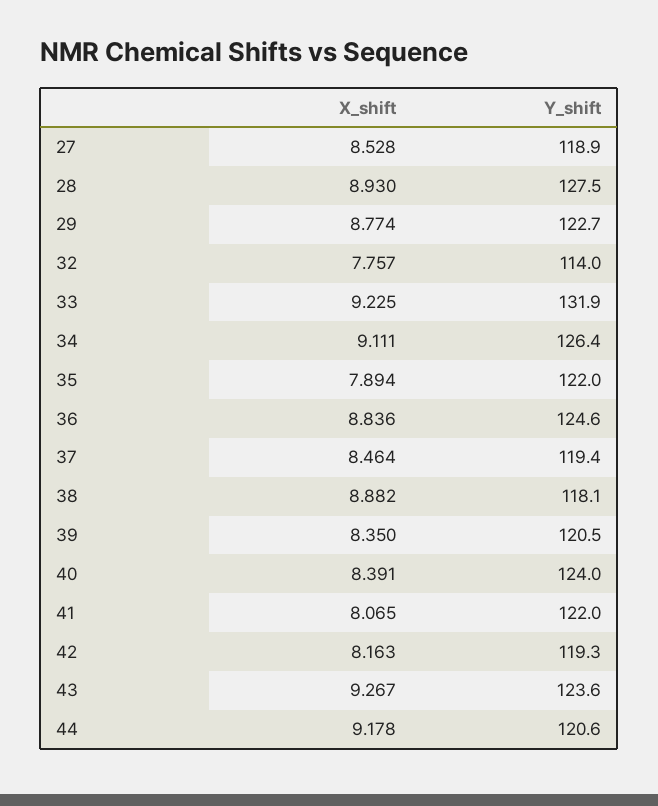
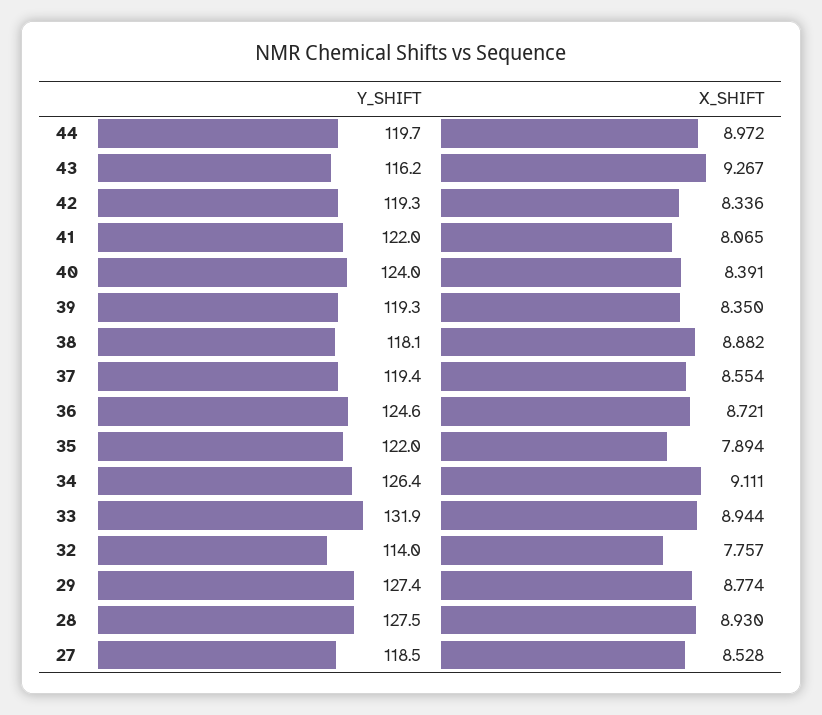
  {
    "X_shift": {
      "27": 8.528,
      "28": 8.93,
      "29": 8.774,
      "32": 7.757,
-     "33": 9.225,
+     "33": 8.944,
      "34": 9.111,
      "35": 7.894,
-     "36": 8.836,
+     "36": 8.721,
-     "37": 8.464,
+     "37": 8.554,
      "38": 8.882,
      "39": 8.35,
      "40": 8.391,
      "41": 8.065,
-     "42": 8.163,
+     "42": 8.336,
      "43": 9.267,
-     "44": 9.178
+     "44": 8.972
    },
    "Y_shift": {
-     "27": 118.9,
+     "27": 118.5,
      "28": 127.5,
-     "29": 122.7,
+     "29": 127.4,
      "32": 114,
      "33": 131.9,
      "34": 126.4,
      "35": 122,
      "36": 124.6,
      "37": 119.4,
      "38": 118.1,
-     "39": 120.5,
+     "39": 119.3,
      "40": 124,
      "41": 122,
      "42": 119.3,
-     "43": 123.6,
+     "43": 116.2,
-     "44": 120.6
+     "44": 119.7
    }
  }

